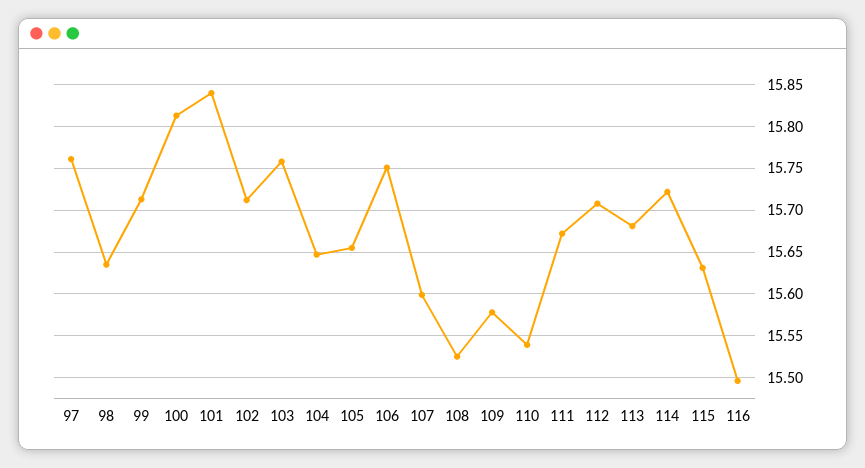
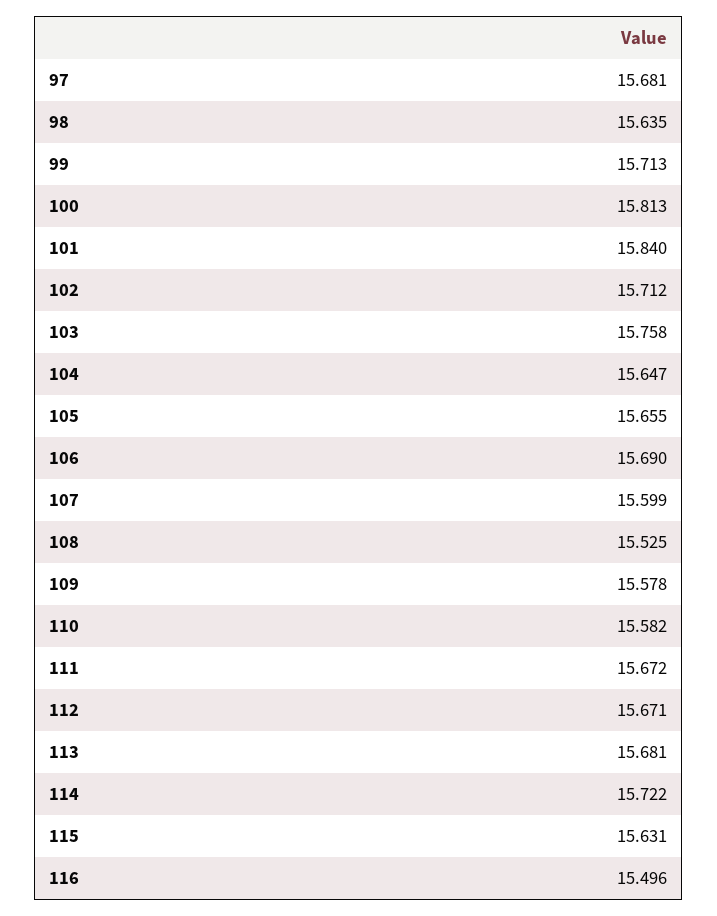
  {
-   "97": 15.76,
+   "97": 15.681,
    "98": 15.635,
    "99": 15.713,
    "100": 15.813,
    "101": 15.84,
    "102": 15.712,
    "103": 15.758,
    "104": 15.647,
    "105": 15.655,
-   "106": 15.75,
+   "106": 15.69,
    "107": 15.599,
    "108": 15.525,
    "109": 15.578,
-   "110": 15.54,
+   "110": 15.582,
    "111": 15.672,
-   "112": 15.71,
+   "112": 15.671,
    "113": 15.681,
    "114": 15.722,
    "115": 15.631,
    "116": 15.496
  }

